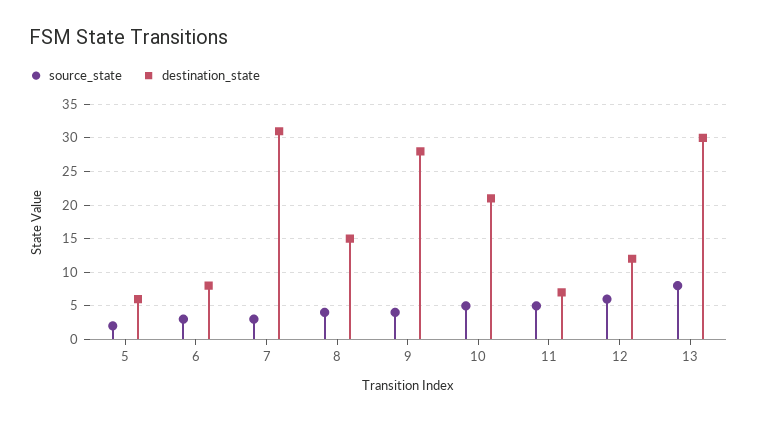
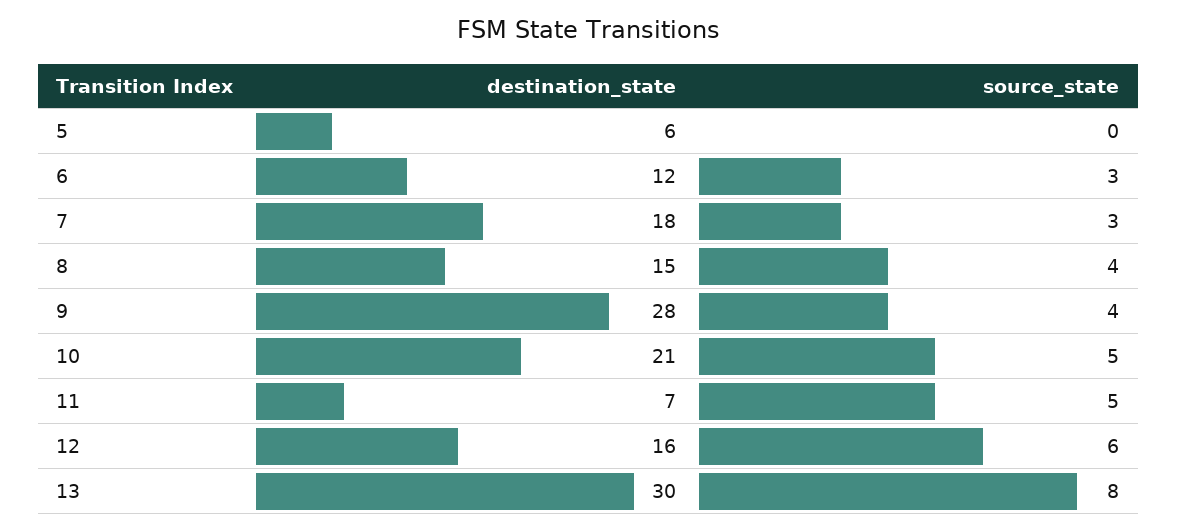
  {
    "source_state": {
-     "5": 2,
+     "5": 0,
      "6": 3,
      "7": 3,
      "8": 4,
      "9": 4,
      "10": 5,
      "11": 5,
      "12": 6,
      "13": 8
    },
    "destination_state": {
      "5": 6,
-     "6": 8,
+     "6": 12,
-     "7": 31,
+     "7": 18,
      "8": 15,
      "9": 28,
      "10": 21,
      "11": 7,
-     "12": 12,
+     "12": 16,
      "13": 30
    }
  }

